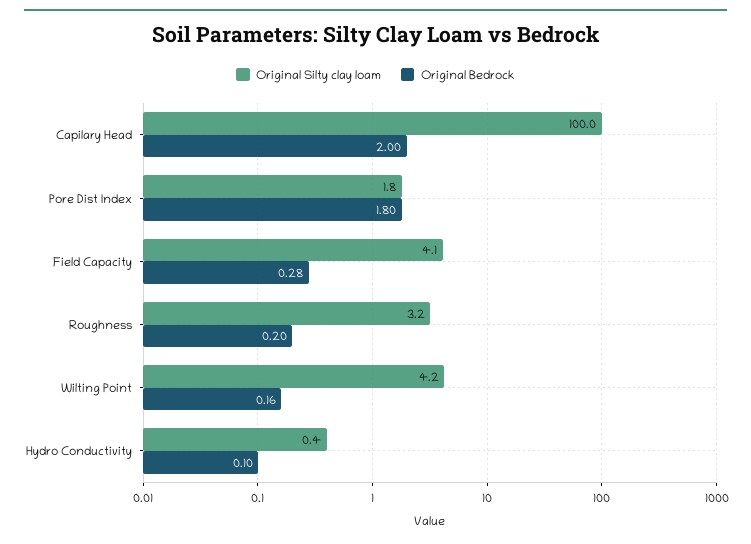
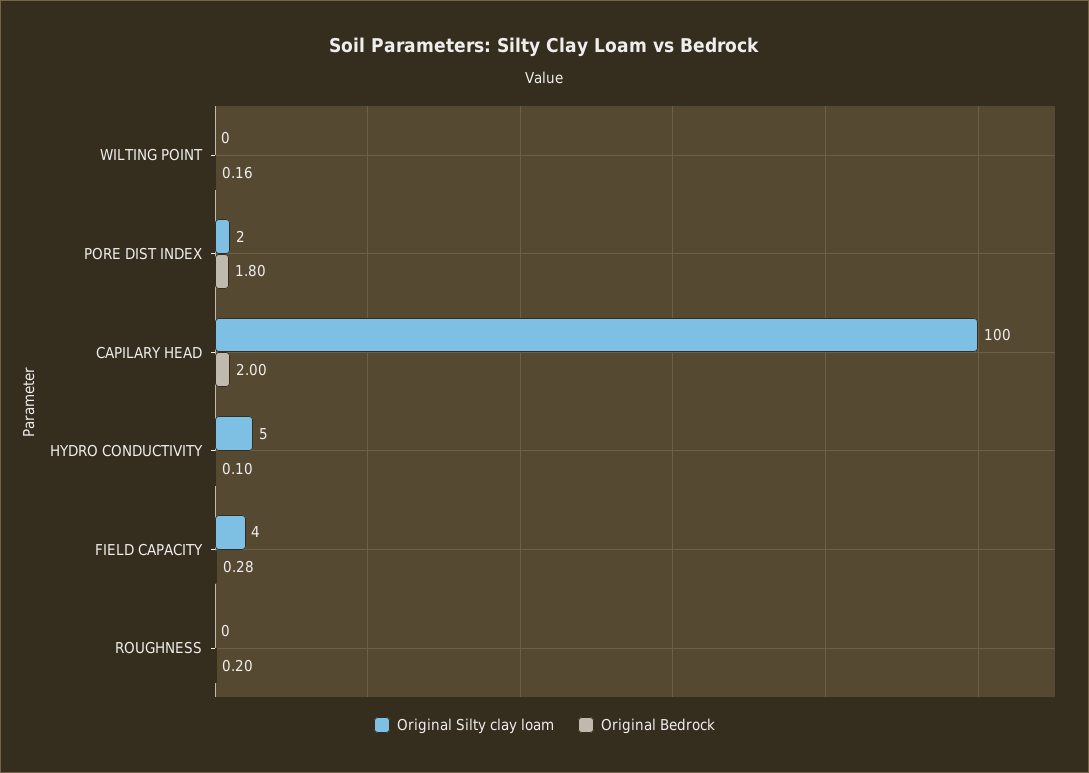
  {
    "Original Silty clay loam": {
      "Capilary Head": 100,
      "Pore Dist Index": 1.8,
      "Field Capacity": 4.1,
-     "Roughness": 3.2,
+     "Roughness": 0,
-     "Wilting Point": 4.2,
+     "Wilting Point": 0,
-     "Hydro Conductivity": 0.4
+     "Hydro Conductivity": 5
    },
    "Original Bedrock": {
      "Capilary Head": 2,
      "Pore Dist Index": 1.8,
      "Field Capacity": 0.28,
      "Roughness": 0.2,
      "Wilting Point": 0.16,
      "Hydro Conductivity": 0.1
    }
  }

